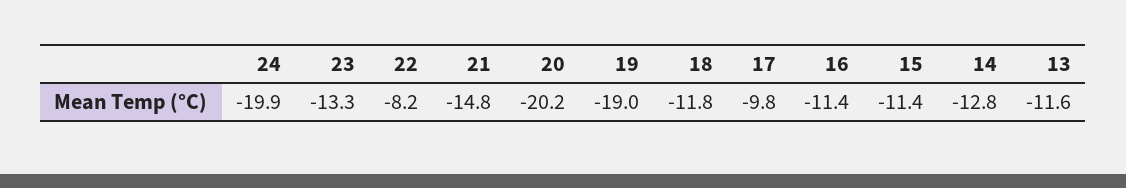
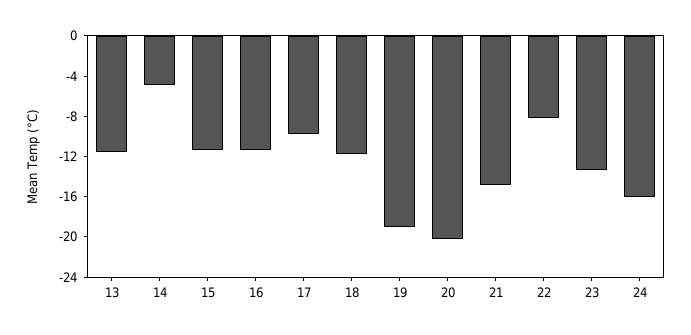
  {
-   "24": -19.9,
+   "24": -16,
    "23": -13.3,
    "22": -8.2,
    "21": -14.8,
    "20": -20.2,
    "19": -19,
    "18": -11.8,
    "17": -9.8,
    "16": -11.4,
    "15": -11.4,
-   "14": -12.8,
+   "14": -5,
    "13": -11.6
  }

